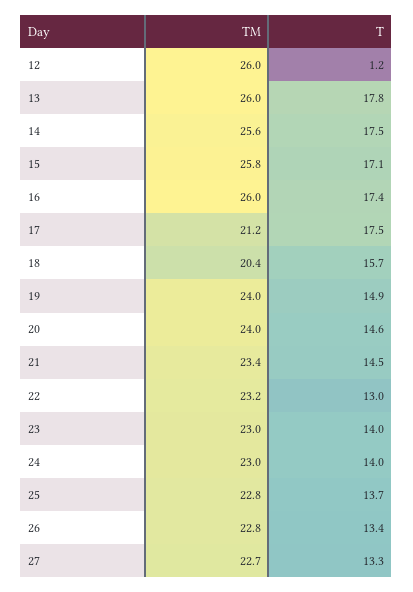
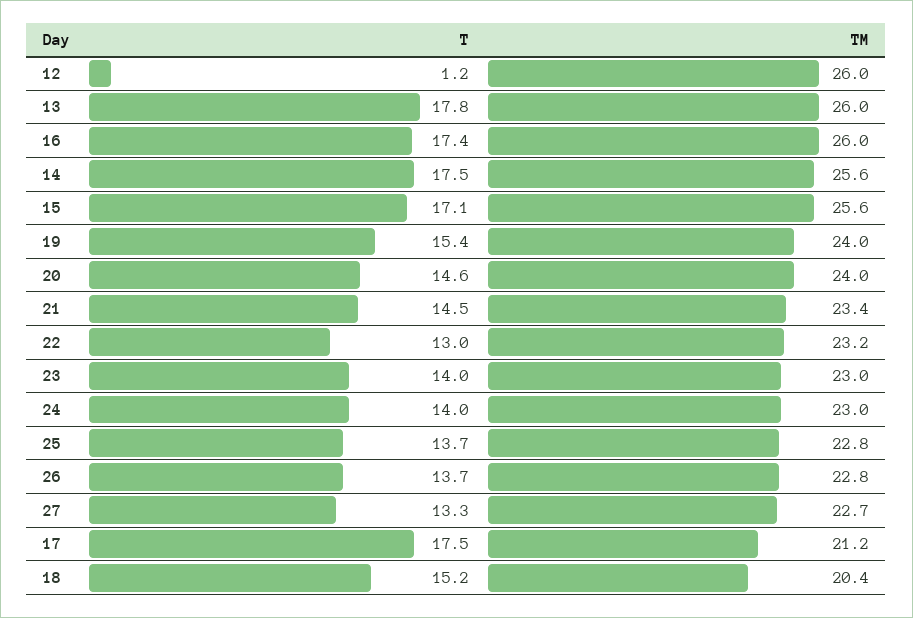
  {
    "TM": {
      "12": 26,
      "13": 26,
      "14": 25.6,
-     "15": 25.8,
+     "15": 25.6,
      "16": 26,
      "17": 21.2,
      "18": 20.4,
      "19": 24,
      "20": 24,
      "21": 23.4,
      "22": 23.2,
      "23": 23,
      "24": 23,
      "25": 22.8,
      "26": 22.8,
      "27": 22.7
    },
    "T": {
      "12": 1.2,
      "13": 17.8,
      "14": 17.5,
      "15": 17.1,
      "16": 17.4,
      "17": 17.5,
-     "18": 15.7,
+     "18": 15.2,
-     "19": 14.9,
+     "19": 15.4,
      "20": 14.6,
      "21": 14.5,
      "22": 13,
      "23": 14,
      "24": 14,
      "25": 13.7,
-     "26": 13.4,
+     "26": 13.7,
      "27": 13.3
    }
  }

